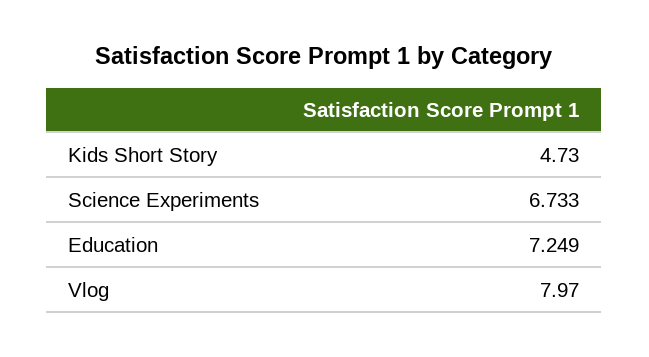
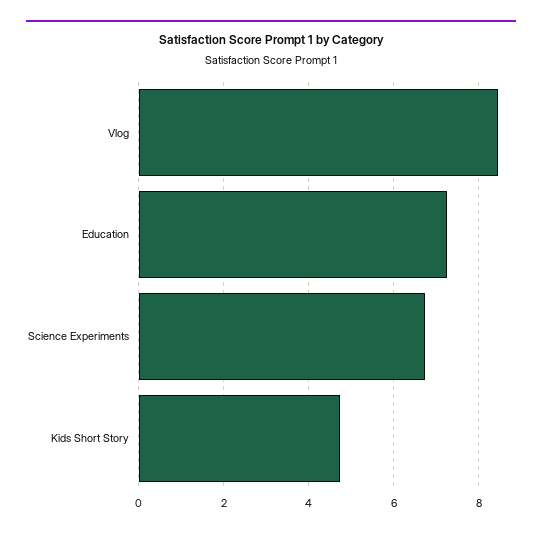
  {
    "Kids Short Story": 4.73,
    "Science Experiments": 6.733,
    "Education": 7.249,
-   "Vlog": 7.97
+   "Vlog": 8.4
  }

